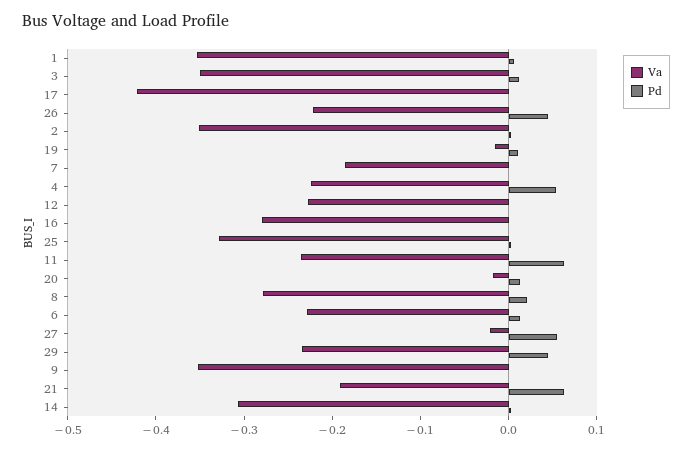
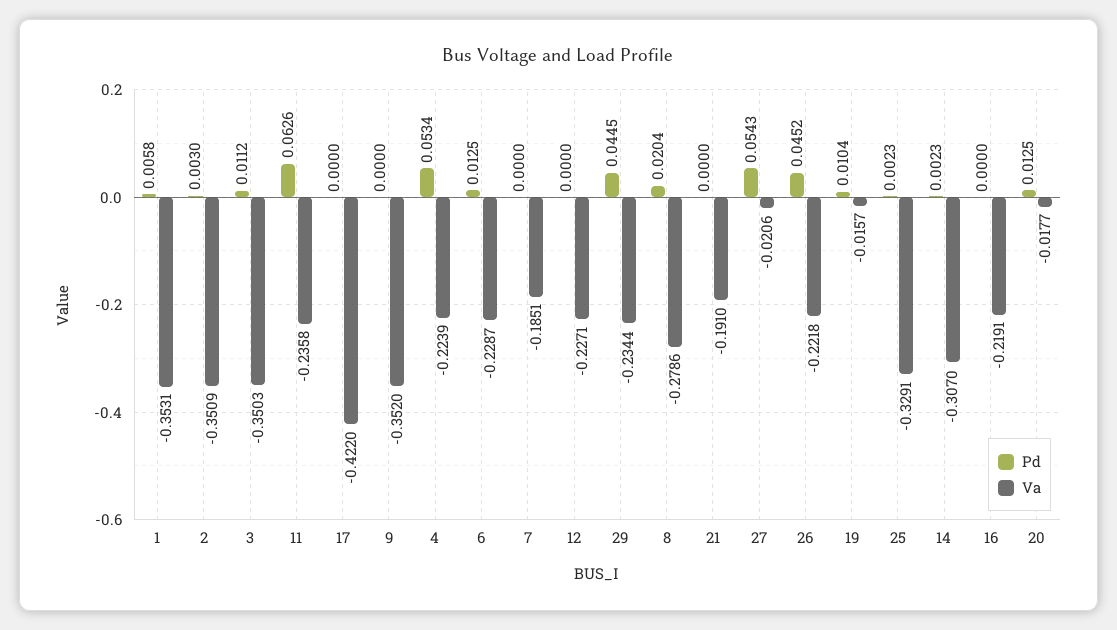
  {
    "Va": {
      "1": -0.3531,
      "3": -0.3503,
      "17": -0.422,
      "26": -0.2218,
      "2": -0.3509,
      "19": -0.0157,
      "7": -0.1851,
      "4": -0.2239,
      "12": -0.2271,
-     "16": -0.28,
+     "16": -0.2191,
      "25": -0.3291,
      "11": -0.2358,
      "20": -0.0177,
      "8": -0.2786,
      "6": -0.2287,
      "27": -0.0206,
      "29": -0.2344,
      "9": -0.352,
      "21": -0.191,
      "14": -0.307
    },
    "Pd": {
      "1": 0.0058,
      "3": 0.0112,
      "17": 0,
      "26": 0.0452,
      "2": 0.003,
      "19": 0.0104,
      "7": 0,
      "4": 0.0534,
      "12": 0,
      "16": 0,
      "25": 0.0023,
      "11": 0.0626,
      "20": 0.0125,
      "8": 0.0204,
      "6": 0.0125,
      "27": 0.0543,
      "29": 0.0445,
      "9": 0,
-     "21": 0.06,
+     "21": 0,
      "14": 0.0023
    }
  }

